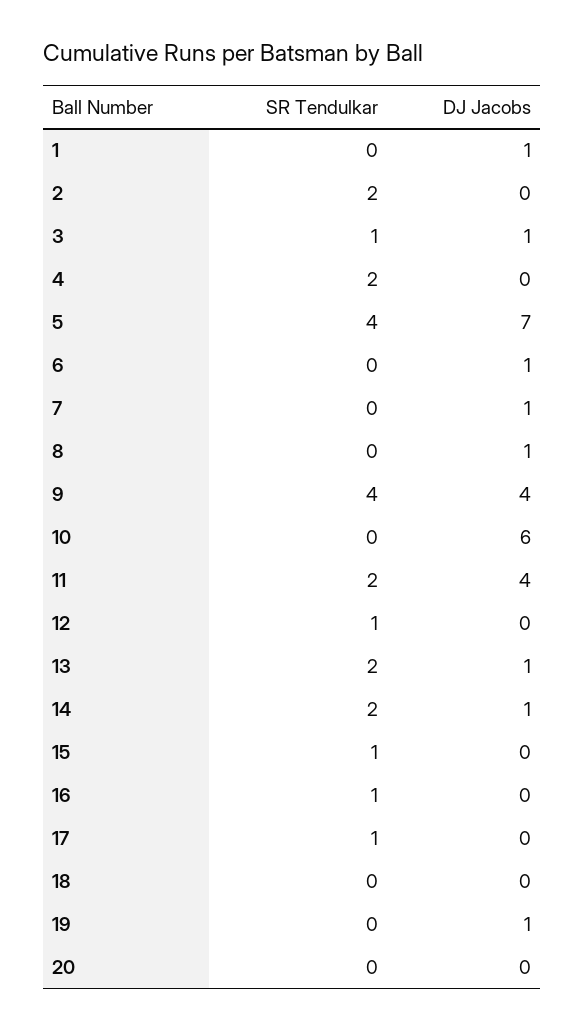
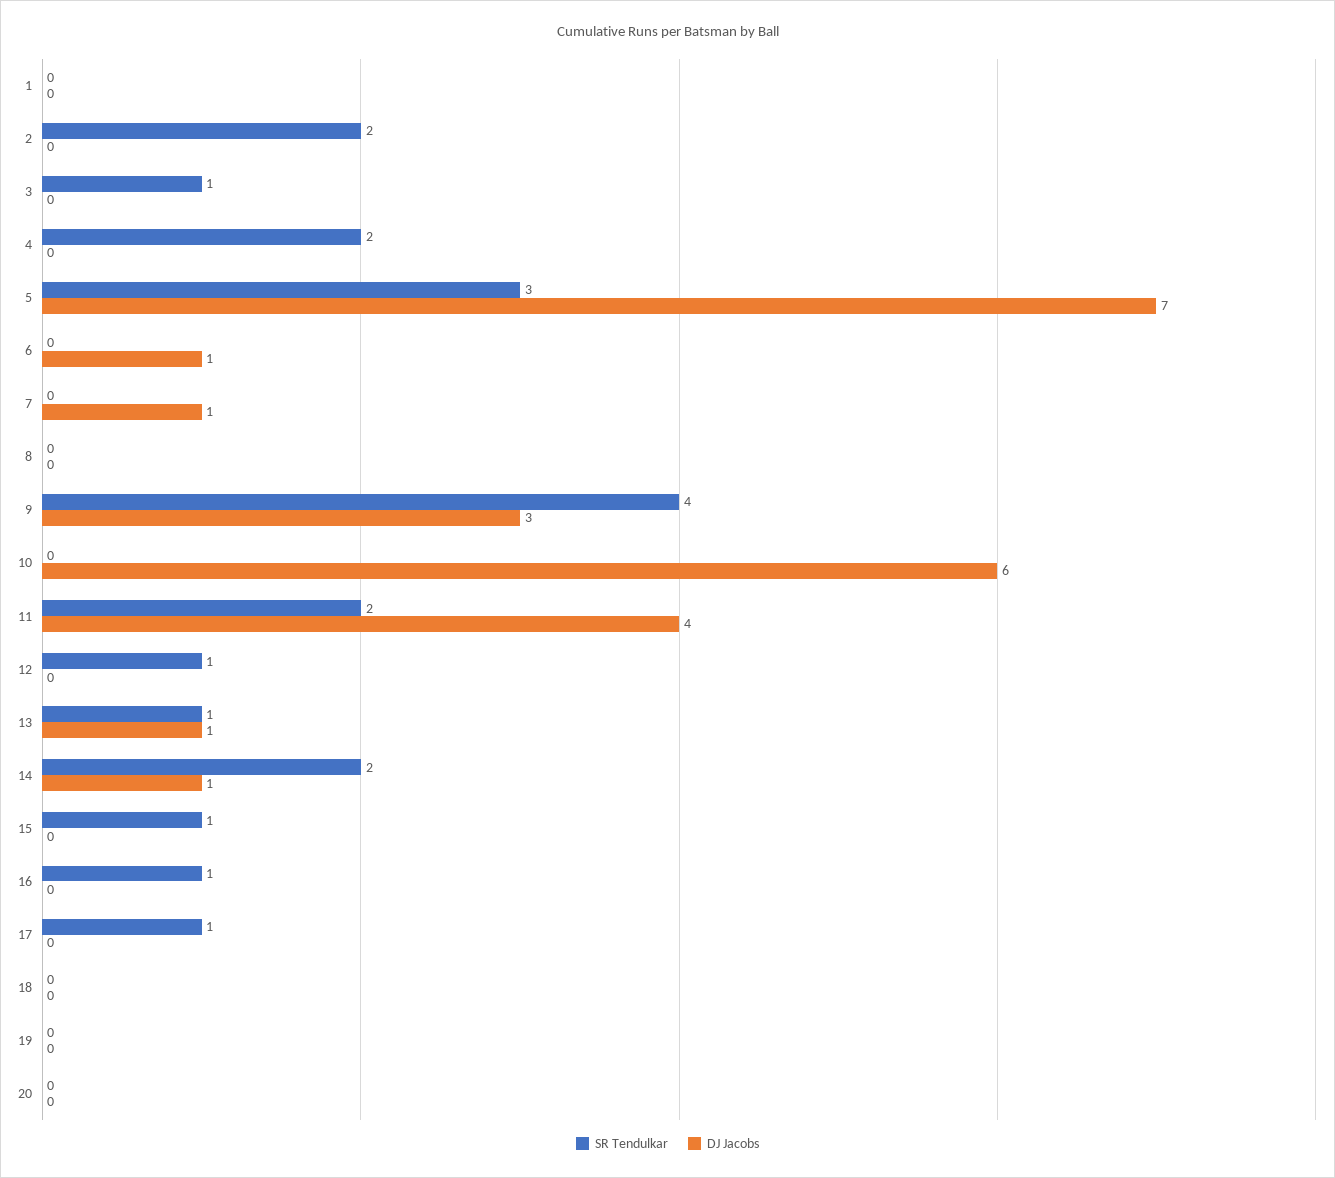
  {
    "SR Tendulkar": {
      "1": 0,
      "2": 2,
      "3": 1,
      "4": 2,
-     "5": 4,
+     "5": 3,
      "6": 0,
      "7": 0,
      "8": 0,
      "9": 4,
      "10": 0,
      "11": 2,
      "12": 1,
-     "13": 2,
+     "13": 1,
      "14": 2,
      "15": 1,
      "16": 1,
      "17": 1,
      "18": 0,
      "19": 0,
      "20": 0
    },
    "DJ Jacobs": {
-     "1": 1,
+     "1": 0,
      "2": 0,
-     "3": 1,
+     "3": 0,
      "4": 0,
      "5": 7,
      "6": 1,
      "7": 1,
-     "8": 1,
+     "8": 0,
-     "9": 4,
+     "9": 3,
      "10": 6,
      "11": 4,
      "12": 0,
      "13": 1,
      "14": 1,
      "15": 0,
      "16": 0,
      "17": 0,
      "18": 0,
-     "19": 1,
+     "19": 0,
      "20": 0
    }
  }

